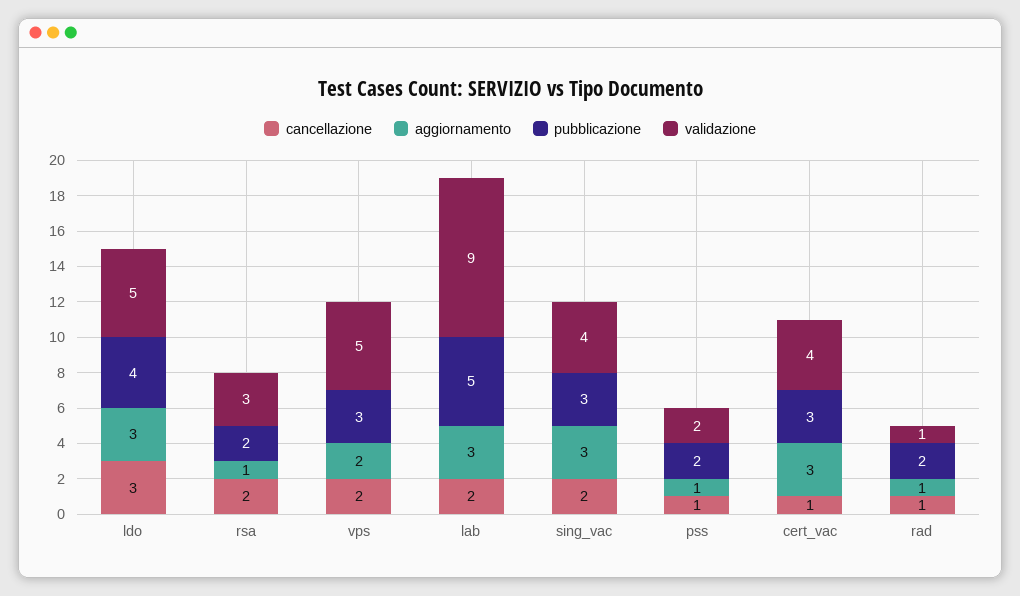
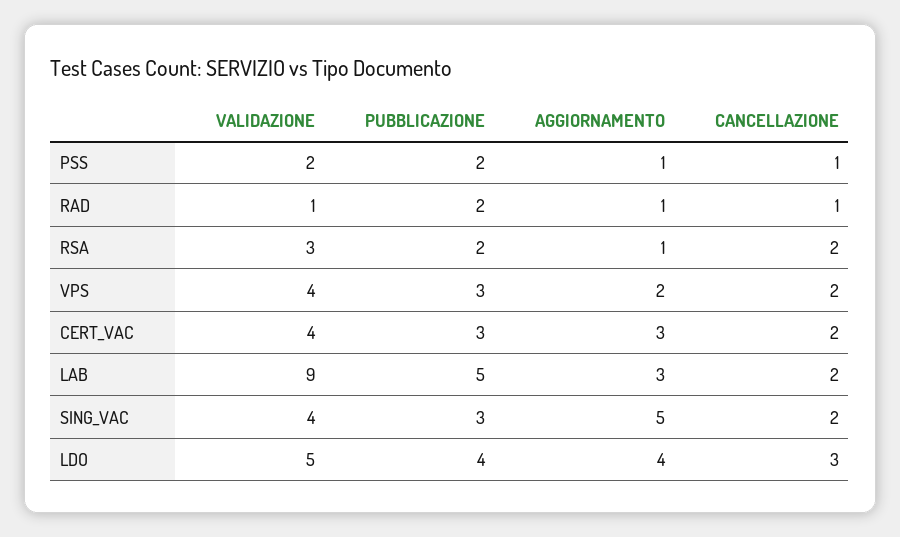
  {
    "cancellazione": {
      "ldo": 3,
      "rsa": 2,
      "vps": 2,
      "lab": 2,
      "sing_vac": 2,
      "pss": 1,
-     "cert_vac": 1,
+     "cert_vac": 2,
      "rad": 1
    },
    "aggiornamento": {
-     "ldo": 3,
+     "ldo": 4,
      "rsa": 1,
      "vps": 2,
      "lab": 3,
-     "sing_vac": 3,
+     "sing_vac": 5,
      "pss": 1,
      "cert_vac": 3,
      "rad": 1
    },
    "pubblicazione": {
      "ldo": 4,
      "rsa": 2,
      "vps": 3,
      "lab": 5,
      "sing_vac": 3,
      "pss": 2,
      "cert_vac": 3,
      "rad": 2
    },
    "validazione": {
      "ldo": 5,
      "rsa": 3,
-     "vps": 5,
+     "vps": 4,
      "lab": 9,
      "sing_vac": 4,
      "pss": 2,
      "cert_vac": 4,
      "rad": 1
    }
  }

